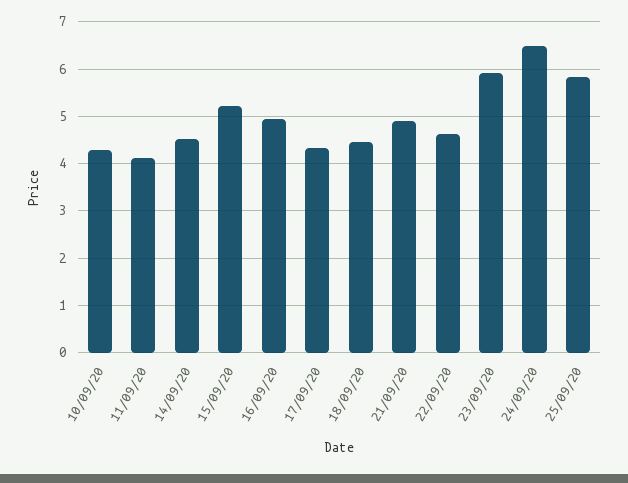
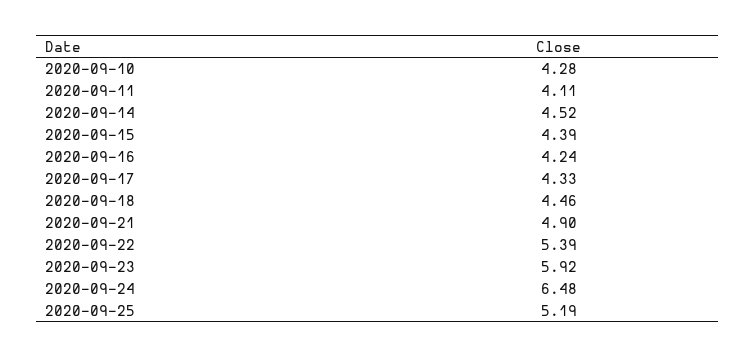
  {
    "10/09/20": 4.28,
    "11/09/20": 4.11,
    "14/09/20": 4.52,
-   "15/09/20": 5.2,
+   "15/09/20": 4.39,
-   "16/09/20": 5,
+   "16/09/20": 4.24,
    "17/09/20": 4.33,
    "18/09/20": 4.46,
    "21/09/20": 4.9,
-   "22/09/20": 4.6,
+   "22/09/20": 5.39,
    "23/09/20": 5.92,
    "24/09/20": 6.48,
-   "25/09/20": 5.8
+   "25/09/20": 5.19
  }

